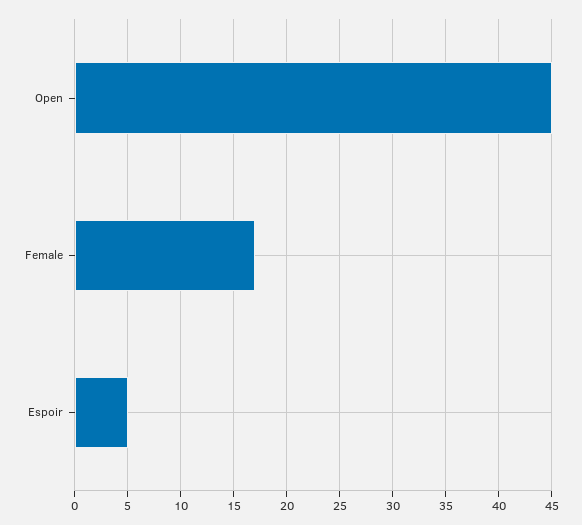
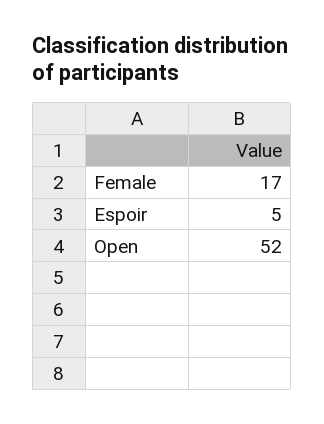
  {
-   "Open": 45,
+   "Open": 52,
    "Female": 17,
    "Espoir": 5
  }

